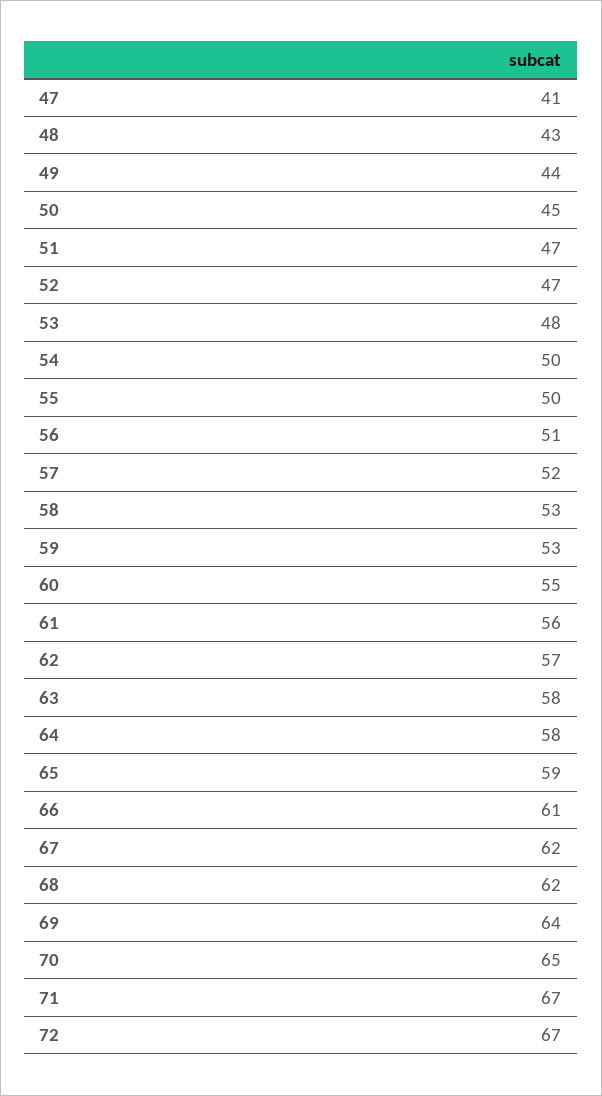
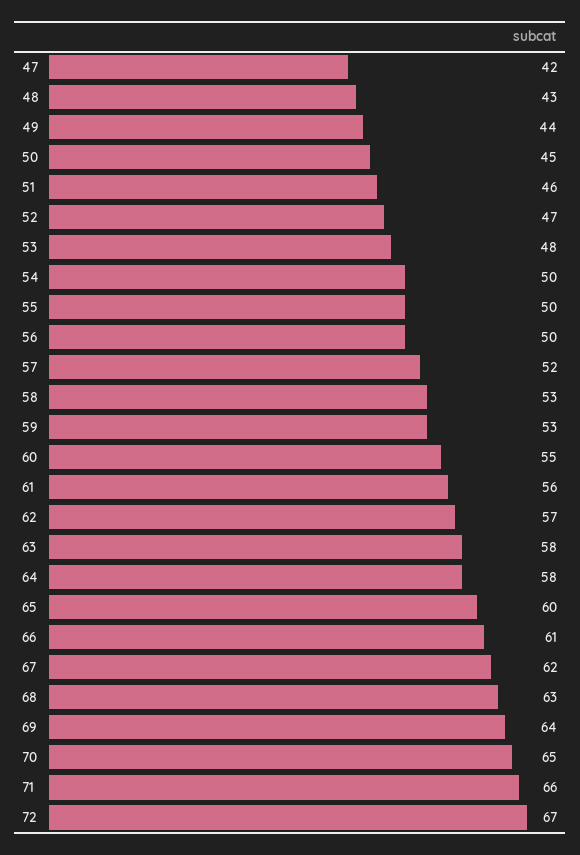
  {
-   "47": 41,
+   "47": 42,
    "48": 43,
    "49": 44,
    "50": 45,
-   "51": 47,
+   "51": 46,
    "52": 47,
    "53": 48,
    "54": 50,
    "55": 50,
-   "56": 51,
+   "56": 50,
    "57": 52,
    "58": 53,
    "59": 53,
    "60": 55,
    "61": 56,
    "62": 57,
    "63": 58,
    "64": 58,
-   "65": 59,
+   "65": 60,
    "66": 61,
    "67": 62,
-   "68": 62,
+   "68": 63,
    "69": 64,
    "70": 65,
-   "71": 67,
+   "71": 66,
    "72": 67
  }

